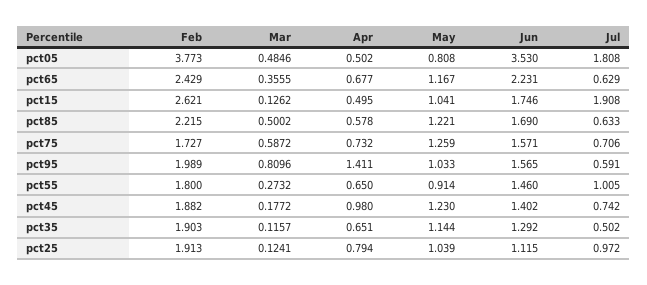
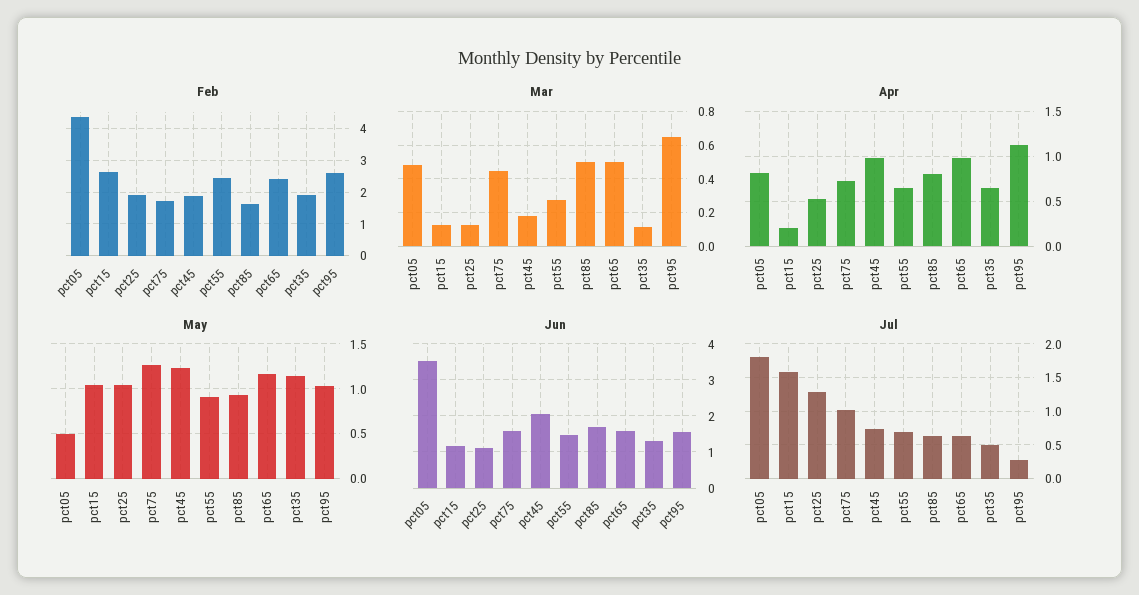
  {
    "Feb": {
-     "pct05": 3.773,
+     "pct05": 4.4,
      "pct65": 2.429,
      "pct15": 2.621,
-     "pct85": 2.215,
+     "pct85": 1.6,
      "pct75": 1.727,
-     "pct95": 1.989,
+     "pct95": 2.6,
-     "pct55": 1.8,
+     "pct55": 2.4,
      "pct45": 1.882,
      "pct35": 1.903,
      "pct25": 1.913
    },
    "Mar": {
      "pct05": 0.4846,
-     "pct65": 0.3555,
+     "pct65": 0.5,
      "pct15": 0.1262,
      "pct85": 0.5002,
-     "pct75": 0.5872,
+     "pct75": 0.45,
-     "pct95": 0.8096,
+     "pct95": 0.65,
      "pct55": 0.2732,
      "pct45": 0.1772,
      "pct35": 0.1157,
      "pct25": 0.1241
    },
    "Apr": {
-     "pct05": 0.502,
+     "pct05": 0.8,
-     "pct65": 0.677,
+     "pct65": 1,
-     "pct15": 0.495,
+     "pct15": 0.2,
-     "pct85": 0.578,
+     "pct85": 0.8,
      "pct75": 0.732,
-     "pct95": 1.411,
+     "pct95": 1.1,
      "pct55": 0.65,
      "pct45": 0.98,
      "pct35": 0.651,
-     "pct25": 0.794
+     "pct25": 0.5
    },
    "May": {
-     "pct05": 0.808,
+     "pct05": 0.5,
      "pct65": 1.167,
      "pct15": 1.041,
-     "pct85": 1.221,
+     "pct85": 0.9,
      "pct75": 1.259,
      "pct95": 1.033,
      "pct55": 0.914,
      "pct45": 1.23,
      "pct35": 1.144,
      "pct25": 1.039
    },
    "Jun": {
      "pct05": 3.53,
-     "pct65": 2.231,
+     "pct65": 1.6,
-     "pct15": 1.746,
+     "pct15": 1.2,
      "pct85": 1.69,
      "pct75": 1.571,
      "pct95": 1.565,
      "pct55": 1.46,
-     "pct45": 1.402,
+     "pct45": 2,
      "pct35": 1.292,
      "pct25": 1.115
    },
    "Jul": {
      "pct05": 1.808,
      "pct65": 0.629,
-     "pct15": 1.908,
+     "pct15": 1.6,
      "pct85": 0.633,
-     "pct75": 0.706,
+     "pct75": 1,
-     "pct95": 0.591,
+     "pct95": 0.3,
-     "pct55": 1.005,
+     "pct55": 0.7,
      "pct45": 0.742,
      "pct35": 0.502,
-     "pct25": 0.972
+     "pct25": 1.3
    }
  }

